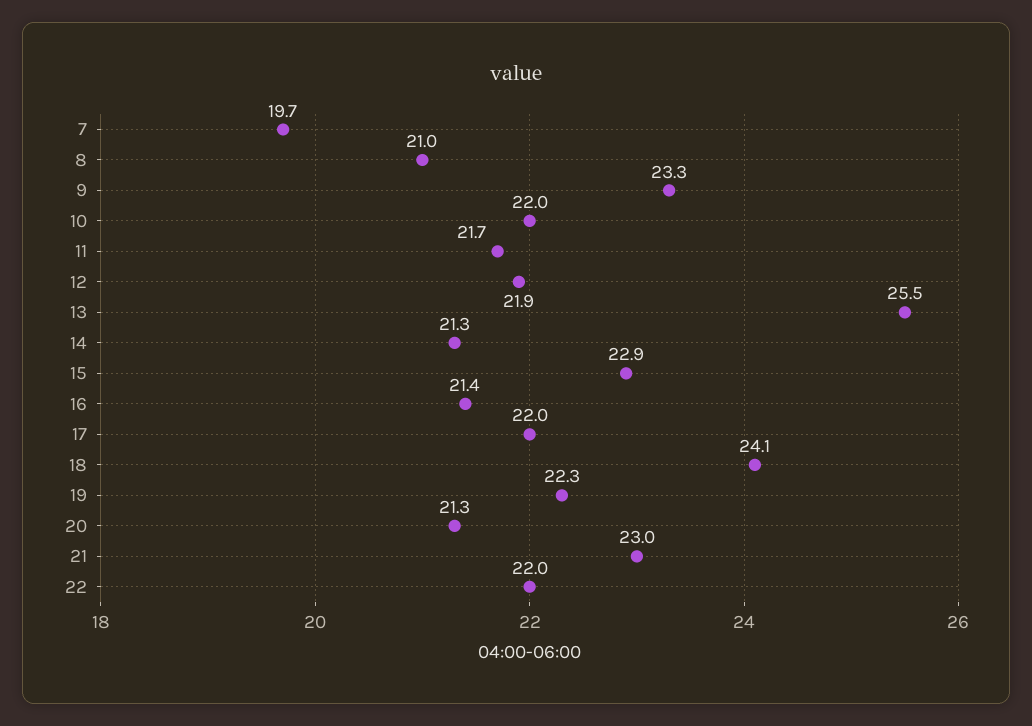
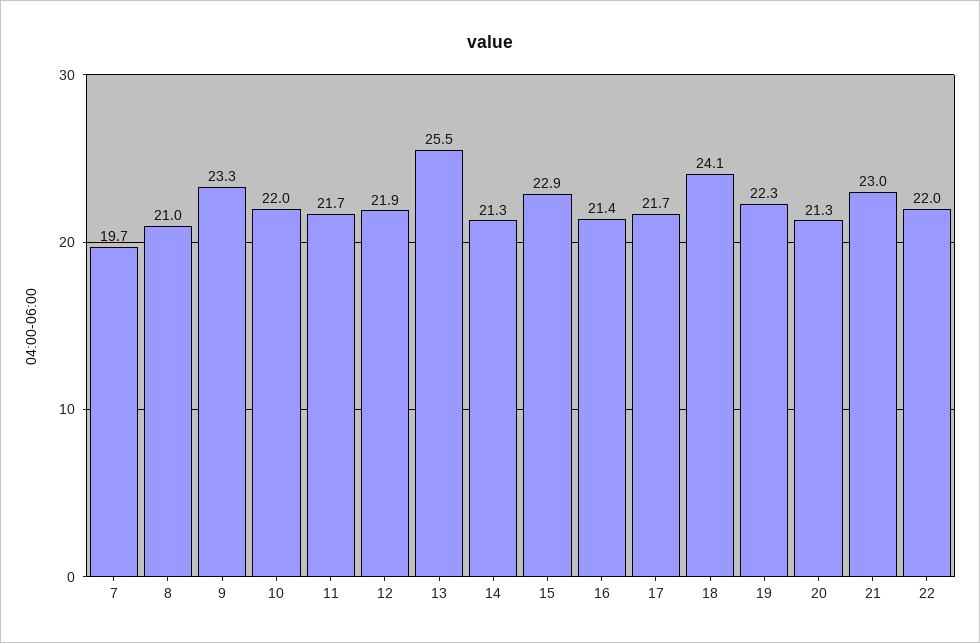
  {
    "7": 19.7,
    "8": 21,
    "9": 23.3,
    "10": 22,
    "11": 21.7,
    "12": 21.9,
    "13": 25.5,
    "14": 21.3,
    "15": 22.9,
    "16": 21.4,
-   "17": 22,
+   "17": 21.7,
    "18": 24.1,
    "19": 22.3,
    "20": 21.3,
    "21": 23,
    "22": 22
  }

